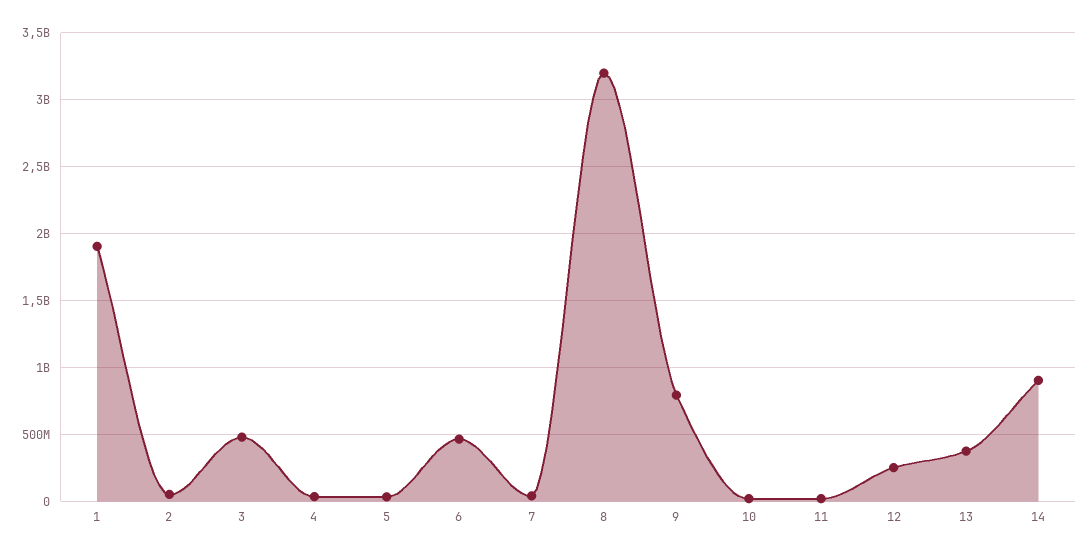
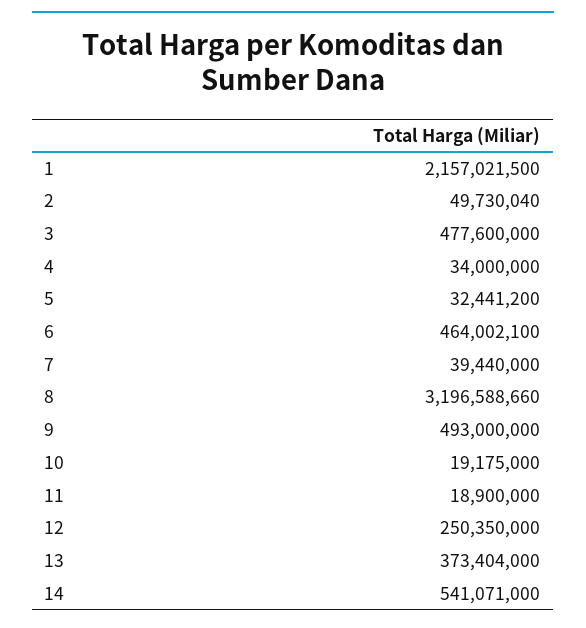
  {
-   "1": 1900000000,
+   "1": 2157021500,
    "2": 49730040,
    "3": 477600000,
    "4": 34000000,
    "5": 32441200,
    "6": 464002100,
    "7": 39440000,
    "8": 3196588660,
-   "9": 800000000,
+   "9": 493000000,
    "10": 19175000,
    "11": 18900000,
    "12": 250350000,
    "13": 373404000,
-   "14": 900000000
+   "14": 541071000
  }

